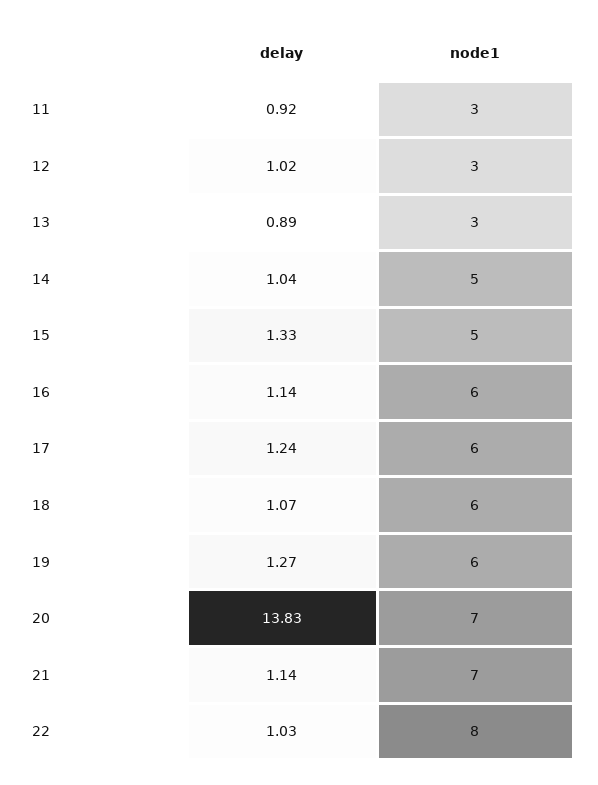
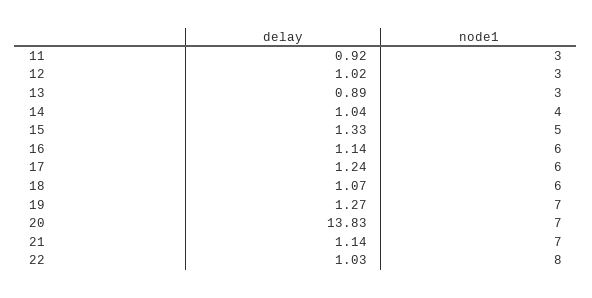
  {
    "delay": {
      "11": 0.92,
      "12": 1.02,
      "13": 0.89,
      "14": 1.04,
      "15": 1.33,
      "16": 1.14,
      "17": 1.24,
      "18": 1.07,
      "19": 1.27,
      "20": 13.83,
      "21": 1.14,
      "22": 1.03
    },
    "node1": {
      "11": 3,
      "12": 3,
      "13": 3,
-     "14": 5,
+     "14": 4,
      "15": 5,
      "16": 6,
      "17": 6,
      "18": 6,
-     "19": 6,
+     "19": 7,
      "20": 7,
      "21": 7,
      "22": 8
    }
  }

